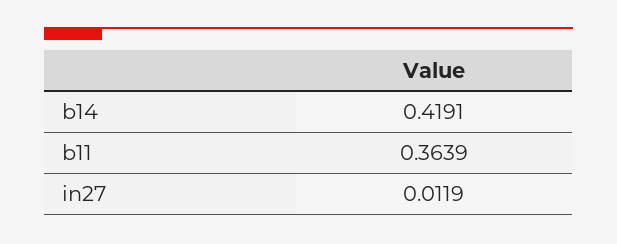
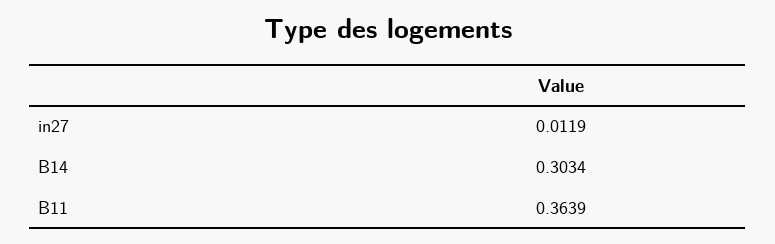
  {
-   "b14": 0.4191,
+   "b14": 0.3034,
    "b11": 0.3639,
    "in27": 0.0119
  }

